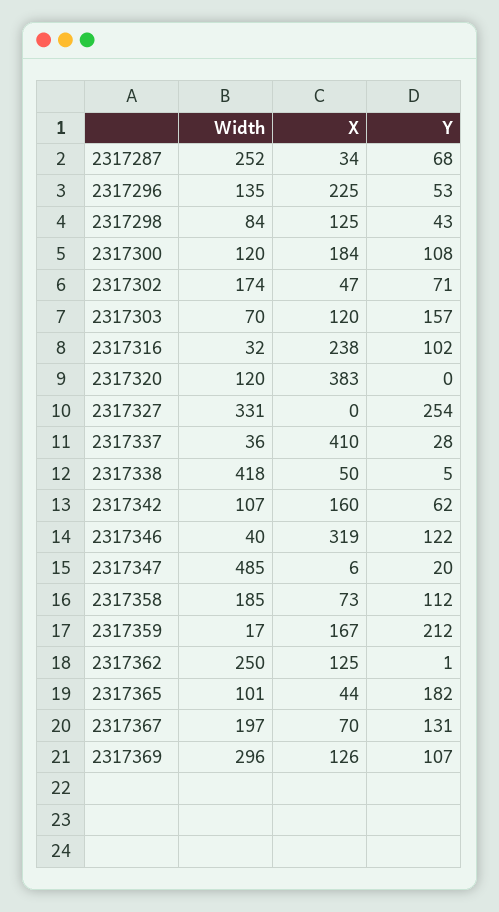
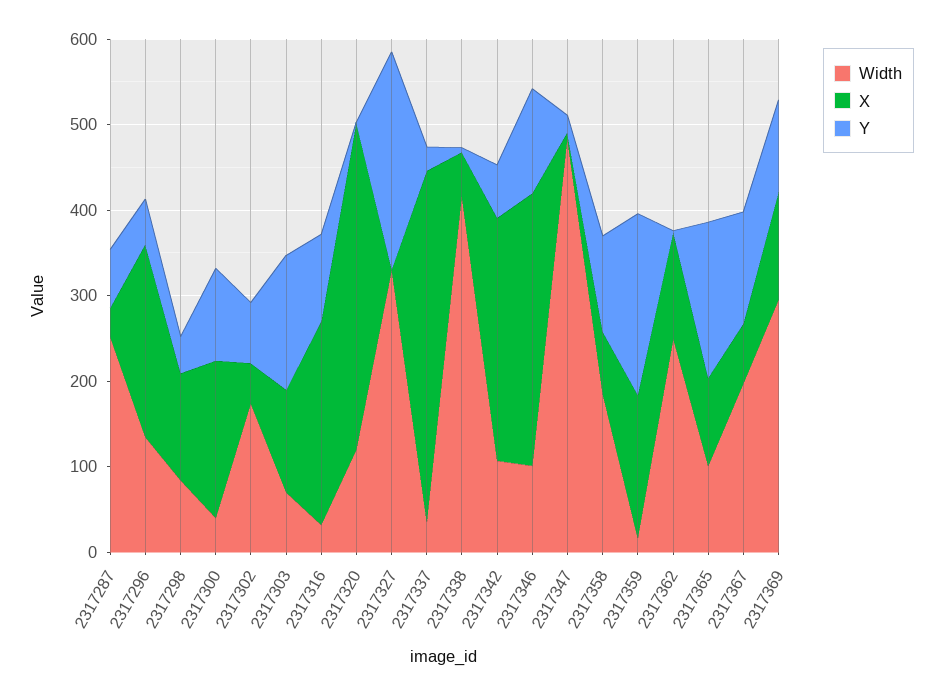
  {
    "Width": {
      "2317287": 252,
      "2317296": 135,
      "2317298": 84,
-     "2317300": 120,
+     "2317300": 40,
      "2317302": 174,
      "2317303": 70,
      "2317316": 32,
      "2317320": 120,
      "2317327": 331,
      "2317337": 36,
      "2317338": 418,
      "2317342": 107,
-     "2317346": 40,
+     "2317346": 100,
      "2317347": 485,
      "2317358": 185,
      "2317359": 17,
      "2317362": 250,
      "2317365": 101,
      "2317367": 197,
      "2317369": 296
    },
    "X": {
      "2317287": 34,
      "2317296": 225,
      "2317298": 125,
      "2317300": 184,
      "2317302": 47,
      "2317303": 120,
      "2317316": 238,
      "2317320": 383,
      "2317327": 0,
      "2317337": 410,
      "2317338": 50,
-     "2317342": 160,
+     "2317342": 280,
      "2317346": 319,
      "2317347": 6,
      "2317358": 73,
      "2317359": 167,
      "2317362": 125,
-     "2317365": 44,
+     "2317365": 100,
      "2317367": 70,
      "2317369": 126
    },
    "Y": {
      "2317287": 68,
      "2317296": 53,
      "2317298": 43,
      "2317300": 108,
      "2317302": 71,
      "2317303": 157,
      "2317316": 102,
      "2317320": 0,
      "2317327": 254,
      "2317337": 28,
      "2317338": 5,
      "2317342": 62,
      "2317346": 122,
      "2317347": 20,
      "2317358": 112,
      "2317359": 212,
      "2317362": 1,
      "2317365": 182,
      "2317367": 131,
      "2317369": 107
    }
  }

